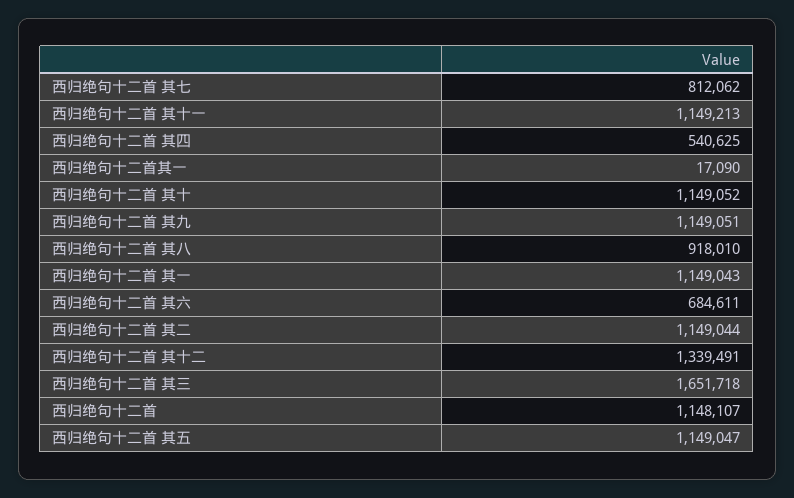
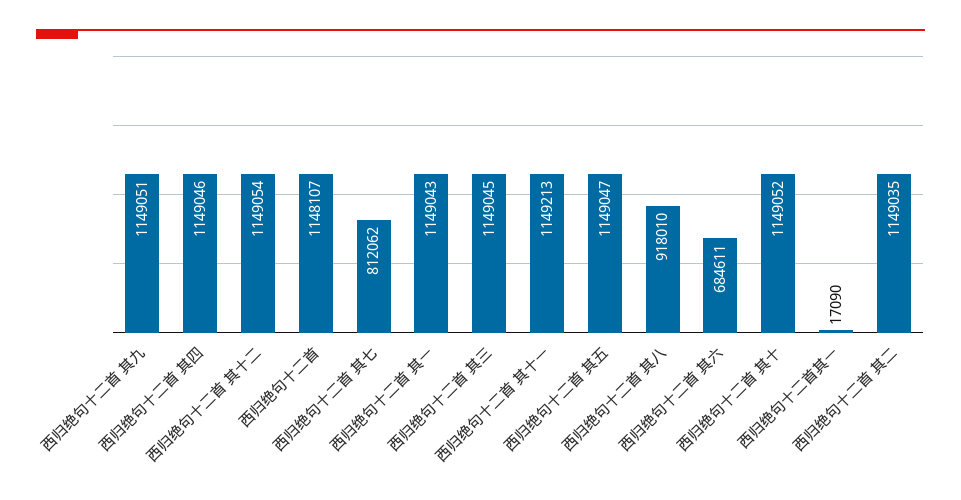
  {
    "西归绝句十二首 其七": 812062,
    "西归绝句十二首 其十一": 1149213,
-   "西归绝句十二首 其四": 540625,
+   "西归绝句十二首 其四": 1149046,
    "西归绝句十二首其一": 17090,
    "西归绝句十二首 其十": 1149052,
    "西归绝句十二首 其九": 1149051,
    "西归绝句十二首 其八": 918010,
    "西归绝句十二首 其一": 1149043,
    "西归绝句十二首 其六": 684611,
-   "西归绝句十二首 其二": 1149044,
+   "西归绝句十二首 其二": 1149035,
-   "西归绝句十二首 其十二": 1339491,
+   "西归绝句十二首 其十二": 1149054,
-   "西归绝句十二首 其三": 1651718,
+   "西归绝句十二首 其三": 1149045,
    "西归绝句十二首": 1148107,
    "西归绝句十二首 其五": 1149047
  }

